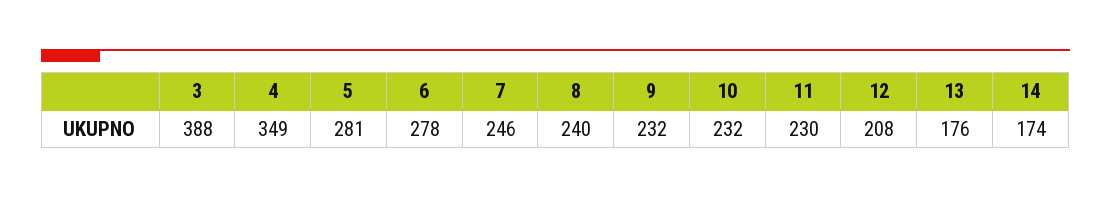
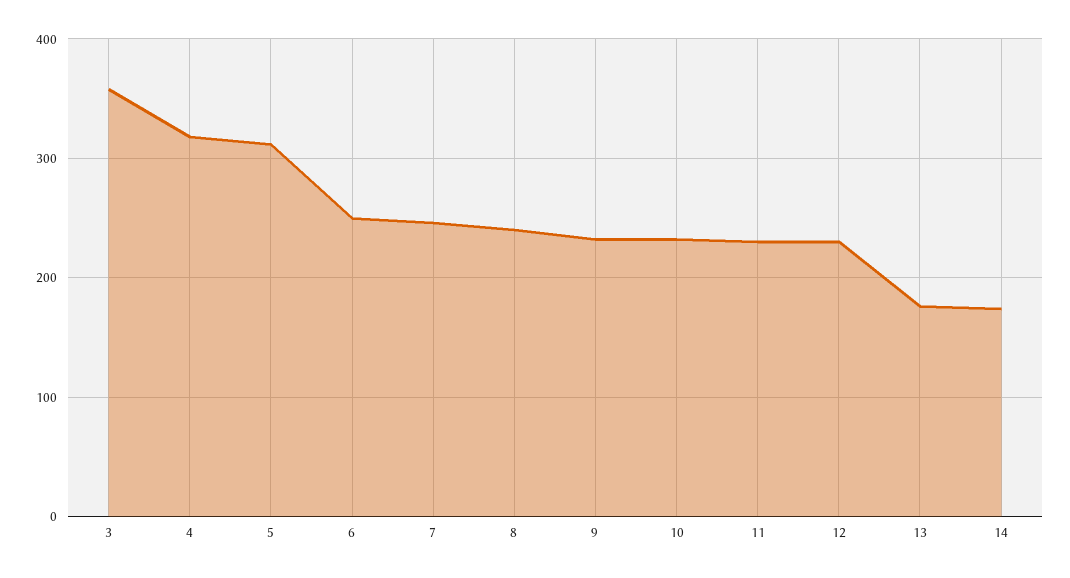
  {
-   "3": 388,
+   "3": 360,
-   "4": 349,
+   "4": 320,
-   "5": 281,
+   "5": 310,
-   "6": 278,
+   "6": 250,
    "7": 246,
    "8": 240,
    "9": 232,
    "10": 232,
    "11": 230,
-   "12": 208,
+   "12": 230,
    "13": 176,
    "14": 174
  }

